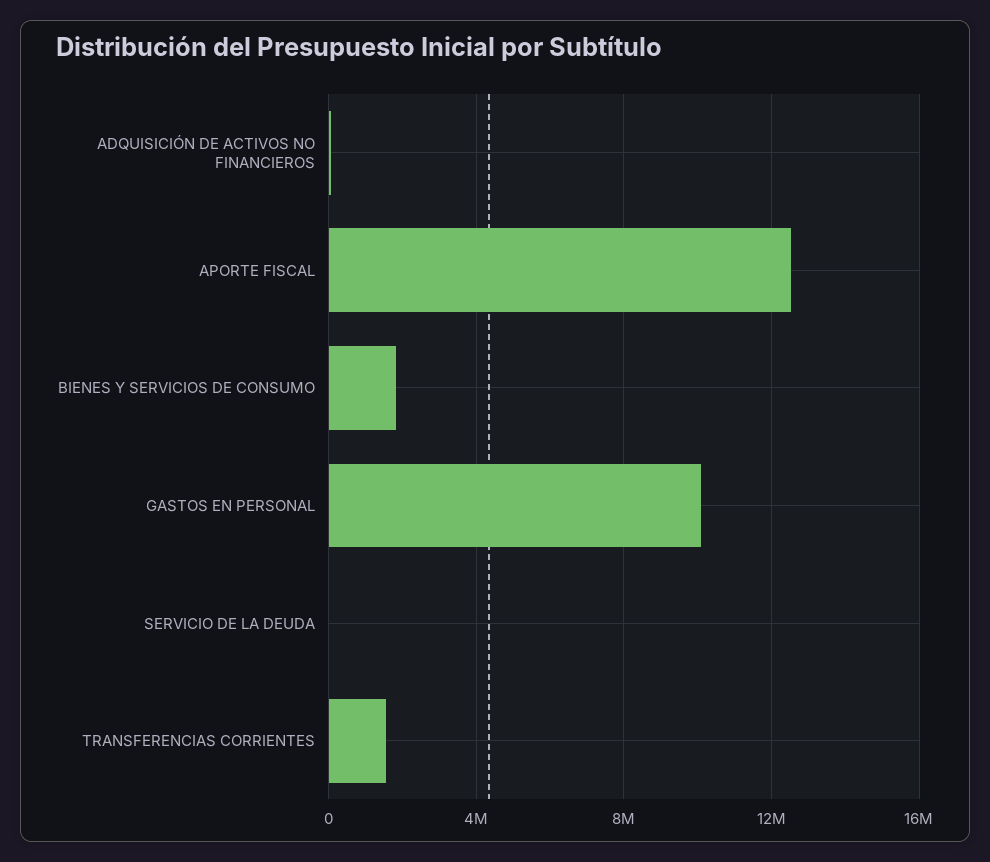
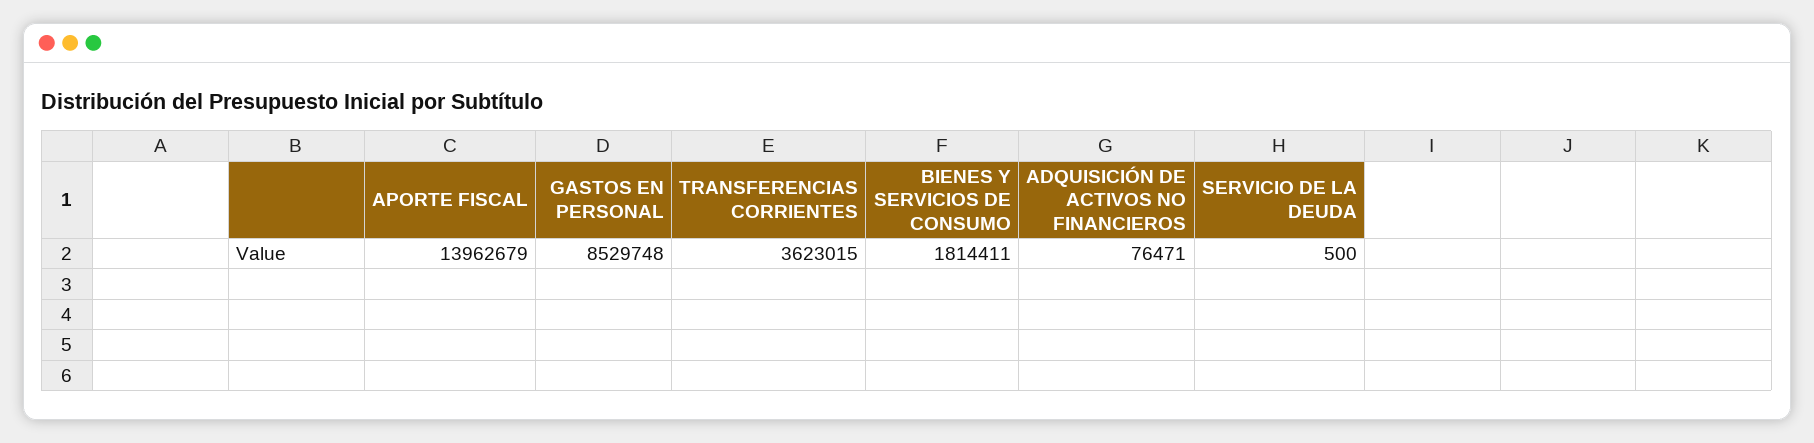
  {
    "ADQUISICIÓN DE ACTIVOS NO FINANCIEROS": 76471,
-   "APORTE FISCAL": 12500000,
+   "APORTE FISCAL": 13962679,
    "BIENES Y SERVICIOS DE CONSUMO": 1814411,
-   "GASTOS EN PERSONAL": 10000000,
+   "GASTOS EN PERSONAL": 8529748,
    "SERVICIO DE LA DEUDA": 500,
-   "TRANSFERENCIAS CORRIENTES": 1500000
+   "TRANSFERENCIAS CORRIENTES": 3623015
  }

